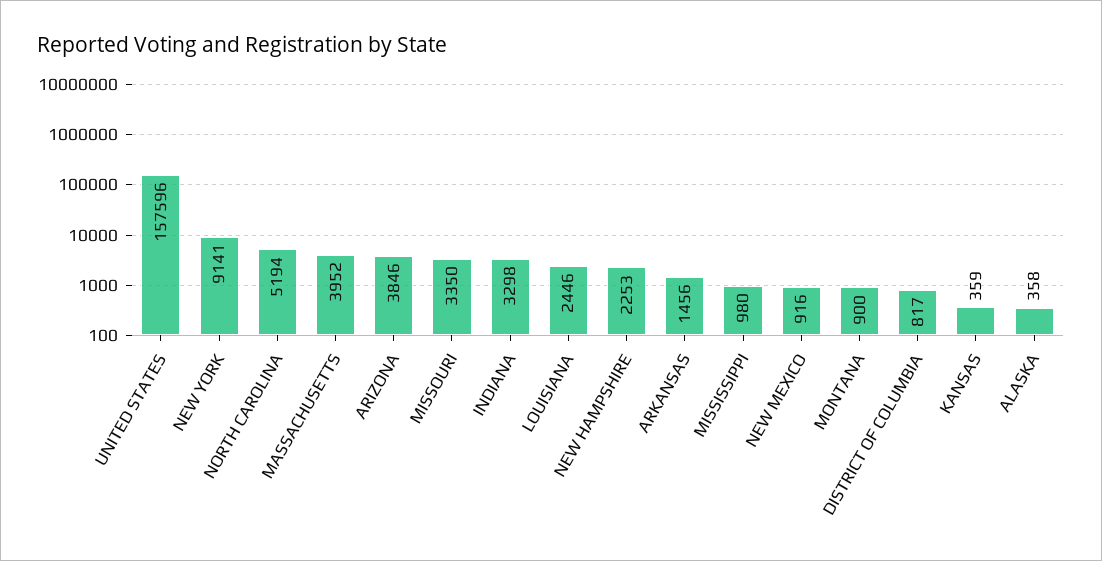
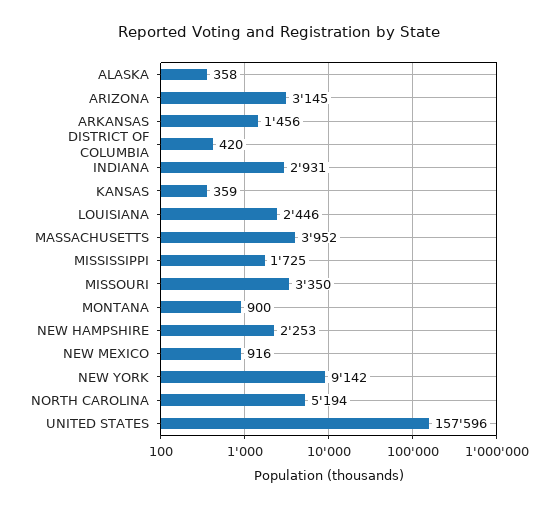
  {
    "UNITED STATES": 157596,
-   "NEW YORK": 9141,
+   "NEW YORK": 9142,
    "NORTH CAROLINA": 5194,
    "MASSACHUSETTS": 3952,
-   "ARIZONA": 3846,
+   "ARIZONA": 3145,
    "MISSOURI": 3350,
-   "INDIANA": 3298,
+   "INDIANA": 2931,
    "LOUISIANA": 2446,
    "NEW HAMPSHIRE": 2253,
    "ARKANSAS": 1456,
-   "MISSISSIPPI": 980,
+   "MISSISSIPPI": 1725,
    "NEW MEXICO": 916,
    "MONTANA": 900,
-   "DISTRICT OF COLUMBIA": 817,
+   "DISTRICT OF COLUMBIA": 420,
    "KANSAS": 359,
    "ALASKA": 358
  }

